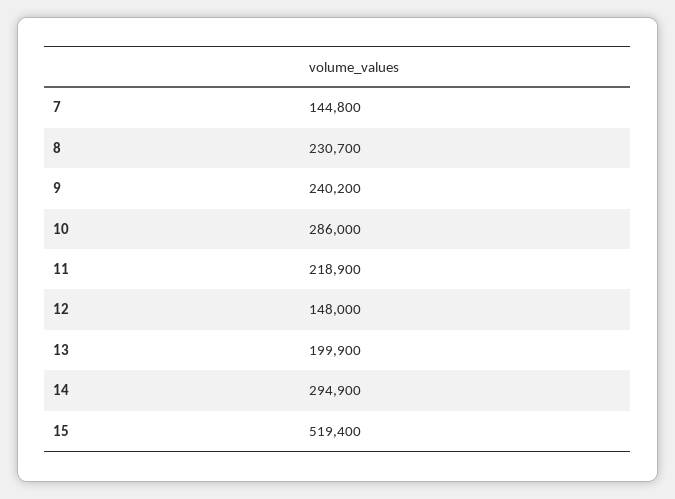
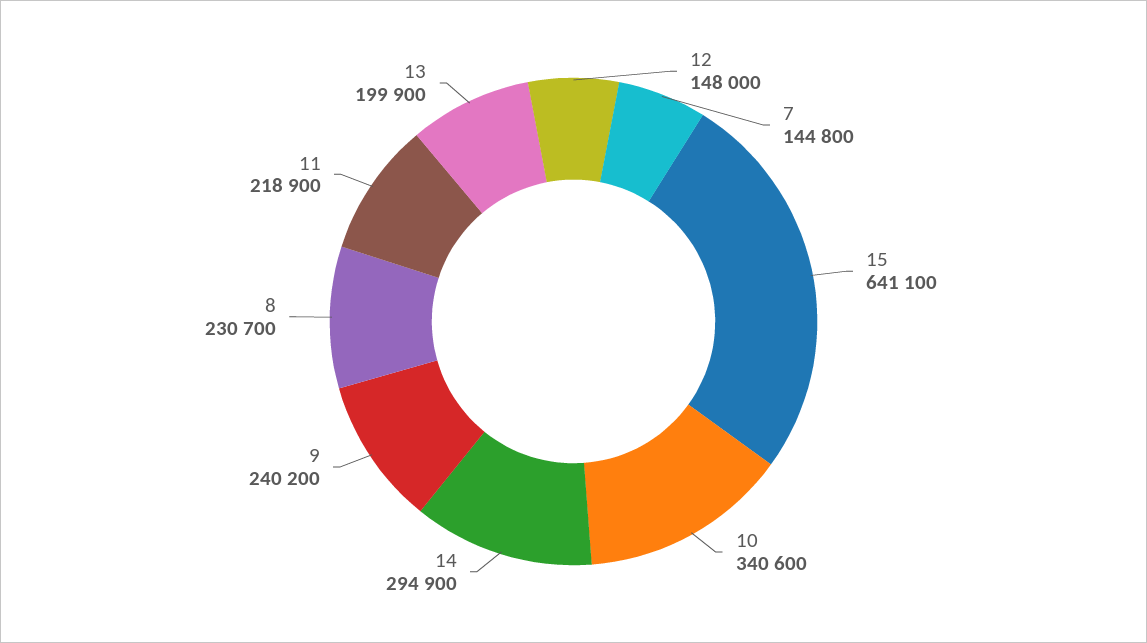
  {
    "7": 144800,
    "8": 230700,
    "9": 240200,
-   "10": 286000,
+   "10": 340600,
    "11": 218900,
    "12": 148000,
    "13": 199900,
    "14": 294900,
-   "15": 519400
+   "15": 641100
  }

